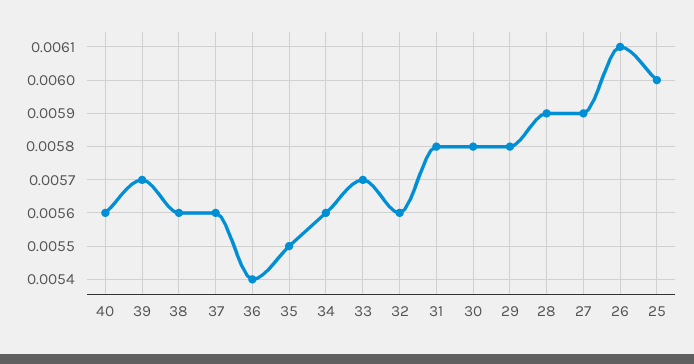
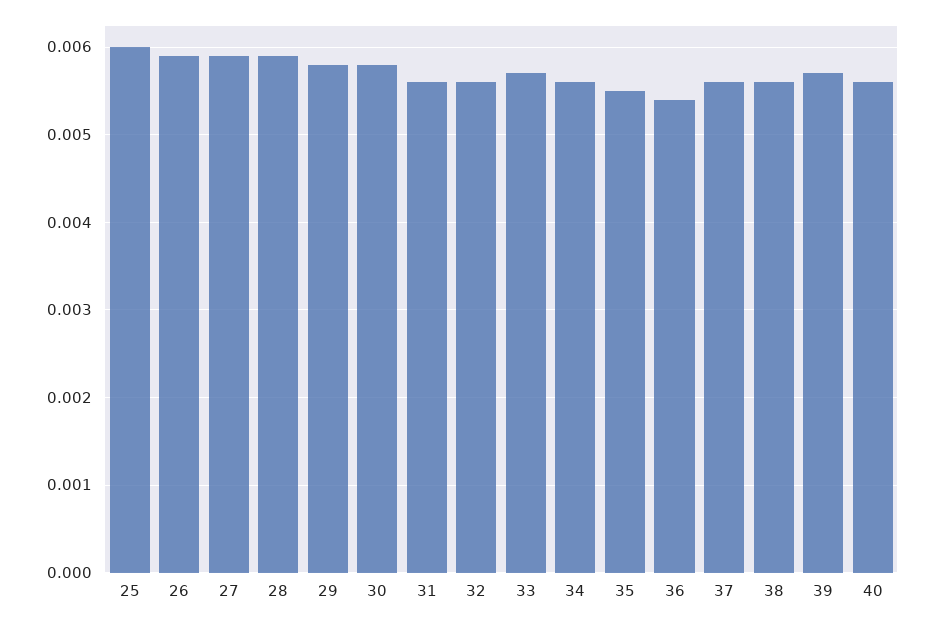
  {
    "40": 0.0056,
    "39": 0.0057,
    "38": 0.0056,
    "37": 0.0056,
    "36": 0.0054,
    "35": 0.0055,
    "34": 0.0056,
    "33": 0.0057,
    "32": 0.0056,
-   "31": 0.0058,
+   "31": 0.0056,
    "30": 0.0058,
    "29": 0.0058,
    "28": 0.0059,
    "27": 0.0059,
-   "26": 0.0061,
+   "26": 0.0059,
    "25": 0.006
  }

